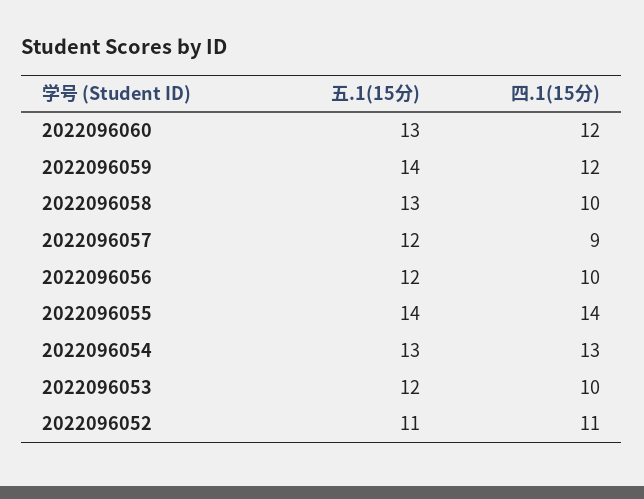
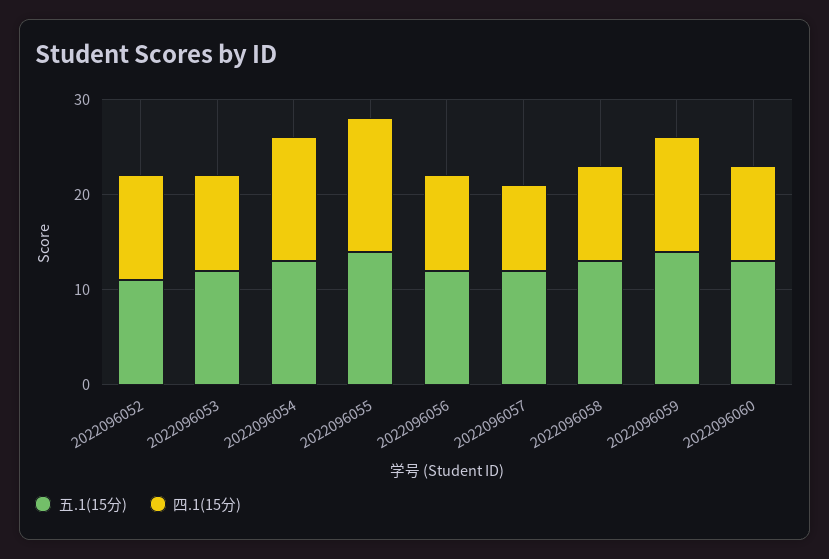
  {
    "五.1(15分)": {
      "2022096060": 13,
      "2022096059": 14,
      "2022096058": 13,
      "2022096057": 12,
      "2022096056": 12,
      "2022096055": 14,
      "2022096054": 13,
      "2022096053": 12,
      "2022096052": 11
    },
    "四.1(15分)": {
-     "2022096060": 12,
+     "2022096060": 10,
      "2022096059": 12,
      "2022096058": 10,
      "2022096057": 9,
      "2022096056": 10,
      "2022096055": 14,
      "2022096054": 13,
      "2022096053": 10,
      "2022096052": 11
    }
  }

